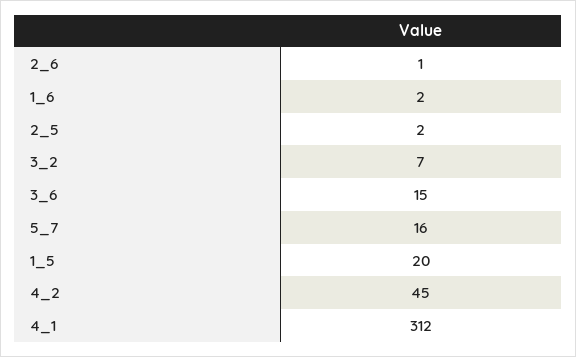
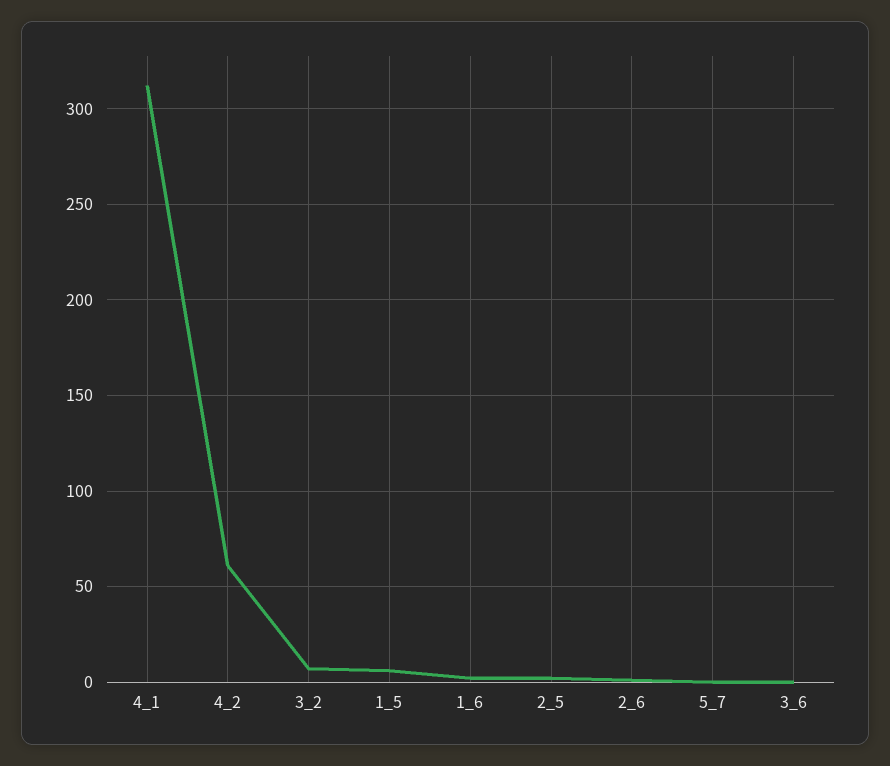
  {
    "2_6": 1,
    "1_6": 2,
    "2_5": 2,
    "3_2": 7,
-   "3_6": 15,
+   "3_6": 0,
-   "5_7": 16,
+   "5_7": 0,
-   "1_5": 20,
+   "1_5": 5,
-   "4_2": 45,
+   "4_2": 60,
    "4_1": 312
  }

